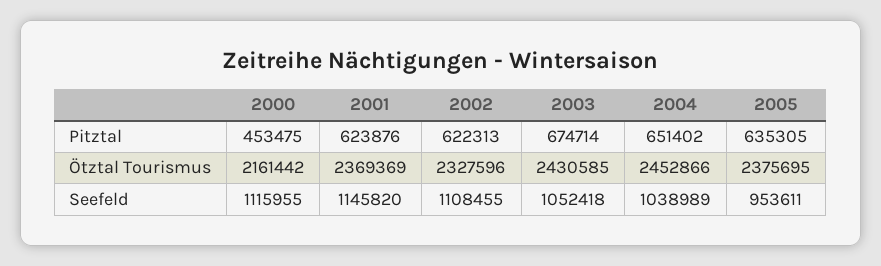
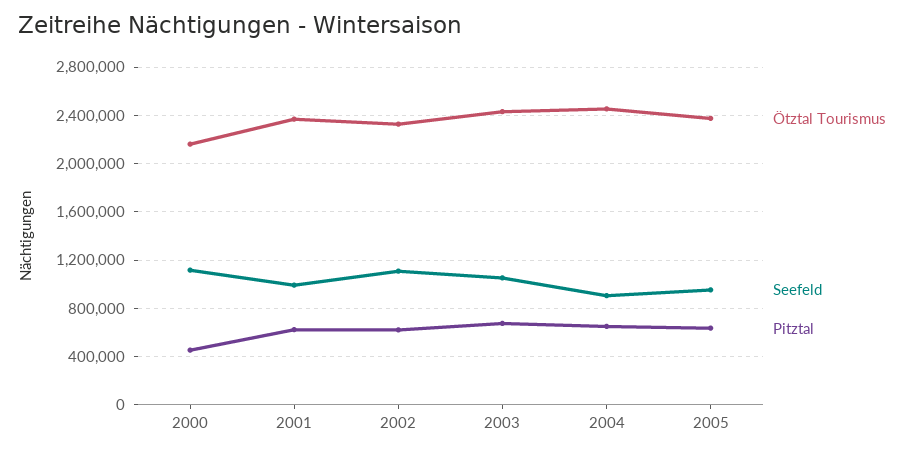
  {
    "Pitztal": {
      "2000": 453475,
      "2001": 623876,
      "2002": 622313,
      "2003": 674714,
      "2004": 651402,
      "2005": 635305
    },
    "Ötztal Tourismus": {
      "2000": 2161442,
      "2001": 2369369,
      "2002": 2327596,
      "2003": 2430585,
      "2004": 2452866,
      "2005": 2375695
    },
    "Seefeld": {
      "2000": 1115955,
-     "2001": 1145820,
+     "2001": 1000000,
      "2002": 1108455,
      "2003": 1052418,
-     "2004": 1038989,
+     "2004": 900000,
      "2005": 953611
    }
  }

